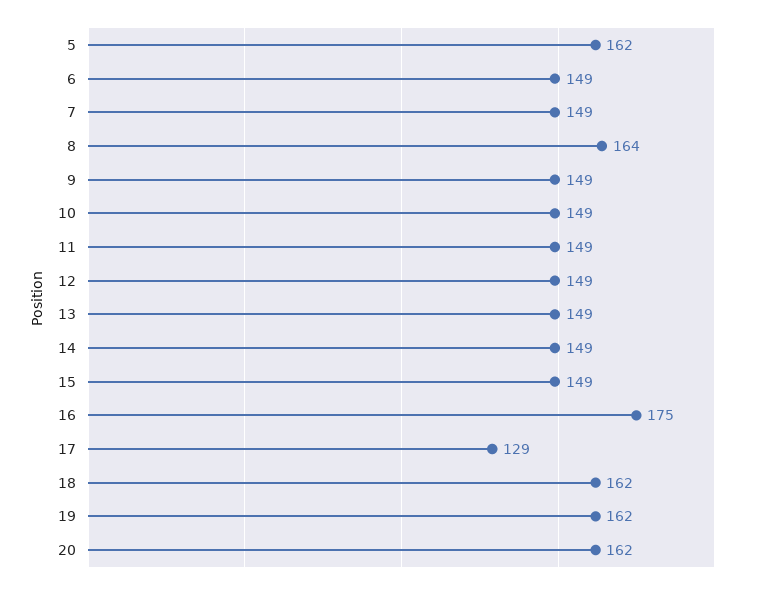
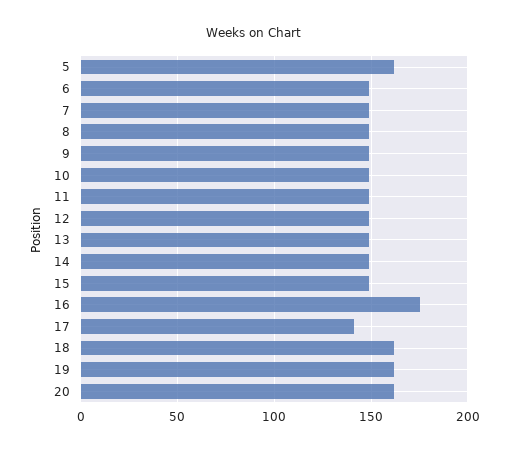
  {
    "5": 162,
    "6": 149,
    "7": 149,
-   "8": 164,
+   "8": 150,
    "9": 149,
    "10": 149,
    "11": 149,
    "12": 149,
    "13": 149,
    "14": 149,
    "15": 149,
    "16": 175,
-   "17": 129,
+   "17": 140,
    "18": 162,
    "19": 162,
    "20": 162
  }

